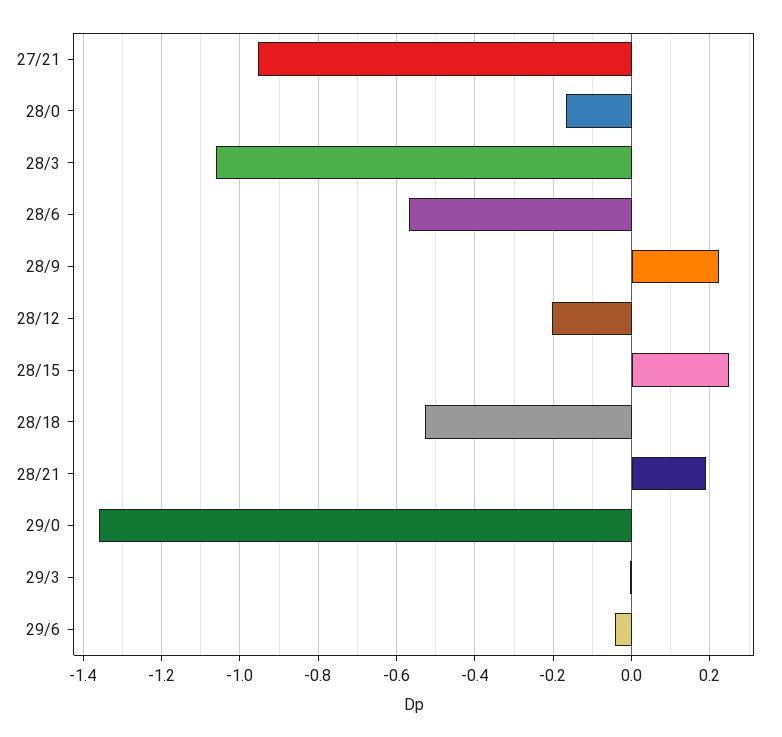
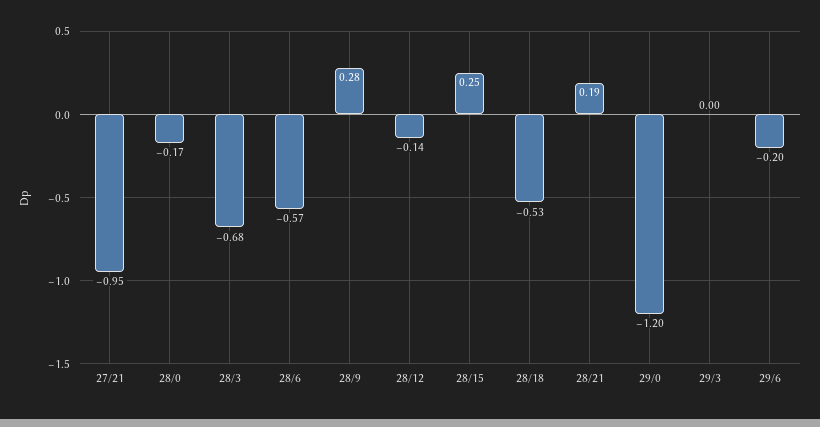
  {
    "27/21": -0.95,
    "28/0": -0.17,
-   "28/3": -1.06,
+   "28/3": -0.68,
    "28/6": -0.57,
-   "28/9": 0.22,
+   "28/9": 0.28,
-   "28/12": -0.2,
+   "28/12": -0.14,
    "28/15": 0.25,
    "28/18": -0.53,
    "28/21": 0.19,
-   "29/0": -1.36,
+   "29/0": -1.2,
    "29/3": 0,
-   "29/6": -0.04
+   "29/6": -0.2
  }

